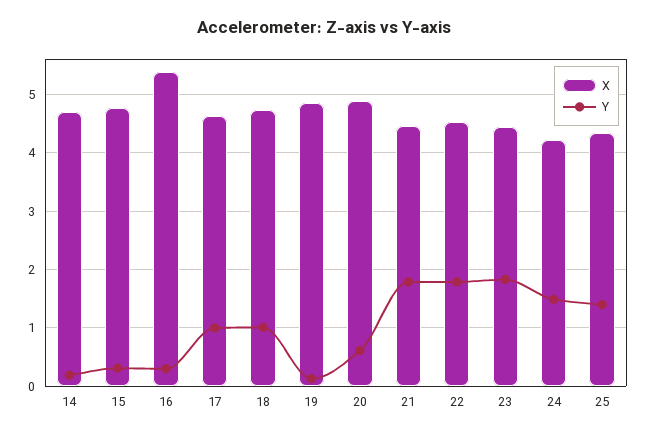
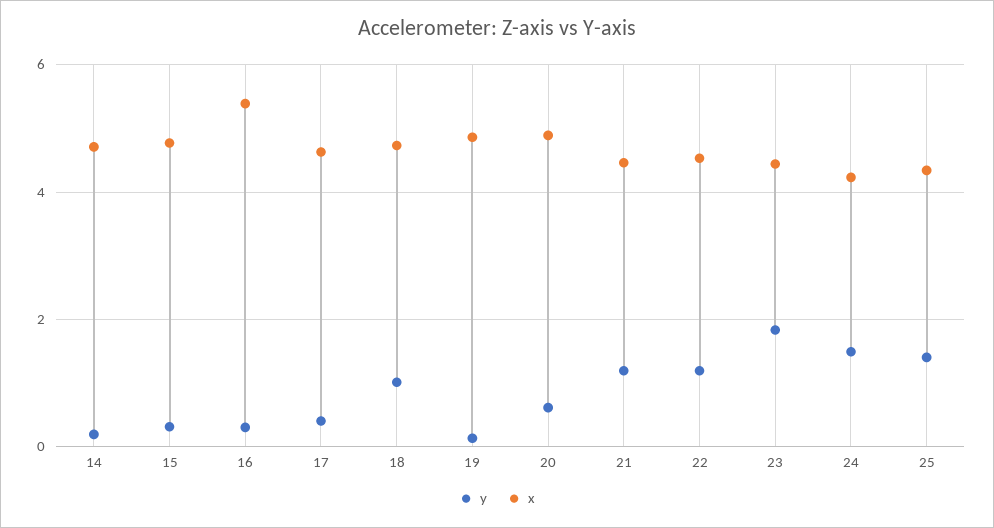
  {
    "X": {
      "14": 4.8,
      "15": 4.8,
      "16": 5.4,
      "17": 4.6,
      "18": 4.8,
      "19": 4.8,
      "20": 4.8,
      "21": 4.4,
      "22": 4.6,
      "23": 4.4,
      "24": 4.2,
      "25": 4.4
    },
    "Y": {
      "14": 0.2,
      "15": 0.4,
      "16": 0.4,
-     "17": 1,
+     "17": 0.4,
      "18": 1,
      "19": 0.2,
      "20": 0.6,
-     "21": 1.8,
+     "21": 1.2,
-     "22": 1.8,
+     "22": 1.2,
      "23": 1.8,
      "24": 1.4,
      "25": 1.4
    }
  }

